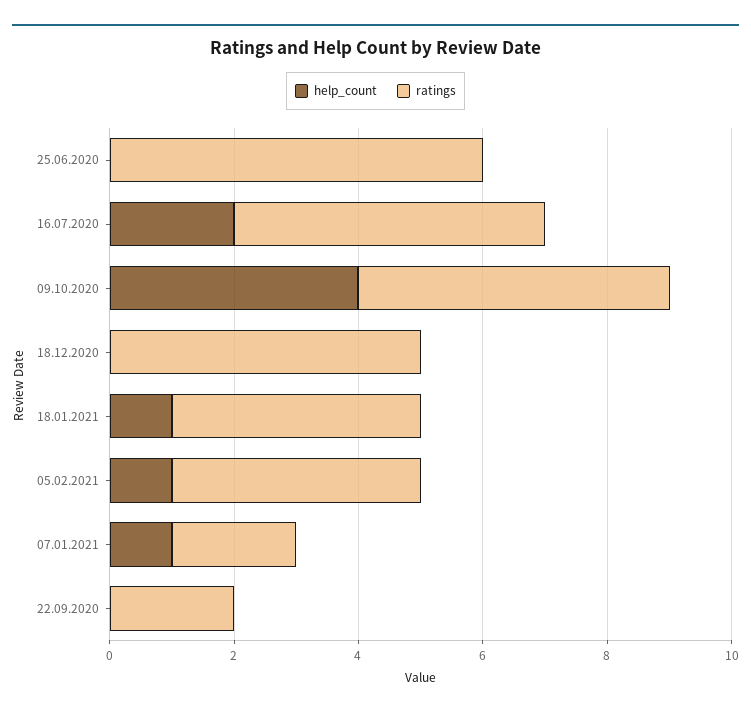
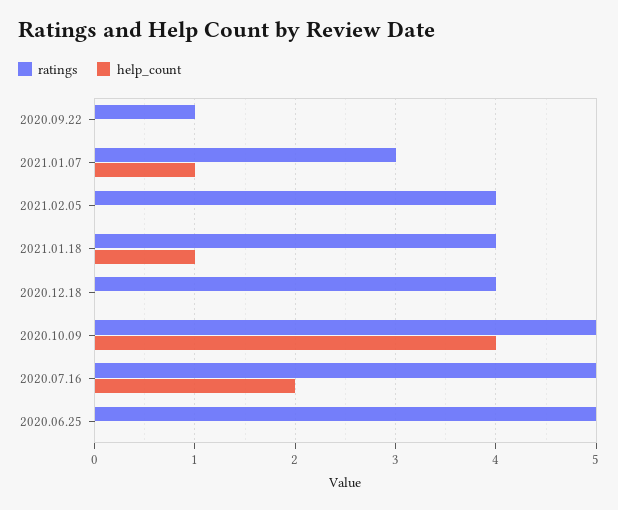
  {
    "help_count": {
      "25.06.2020": 0,
      "16.07.2020": 2,
      "09.10.2020": 4,
      "18.12.2020": 0,
      "18.01.2021": 1,
-     "05.02.2021": 1,
+     "05.02.2021": 0,
      "07.01.2021": 1,
      "22.09.2020": 0
    },
    "ratings": {
-     "25.06.2020": 6,
+     "25.06.2020": 5,
      "16.07.2020": 5,
      "09.10.2020": 5,
-     "18.12.2020": 5,
+     "18.12.2020": 4,
      "18.01.2021": 4,
      "05.02.2021": 4,
-     "07.01.2021": 2,
+     "07.01.2021": 3,
-     "22.09.2020": 2
+     "22.09.2020": 1
    }
  }

